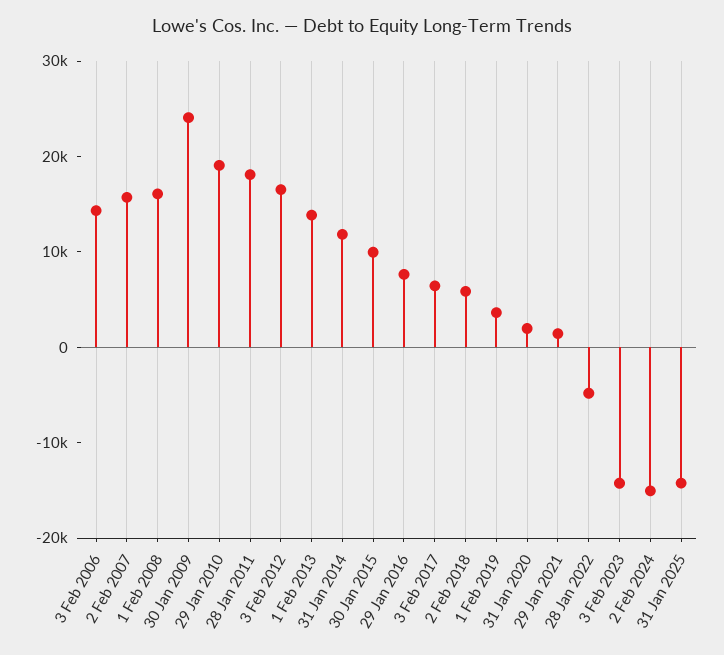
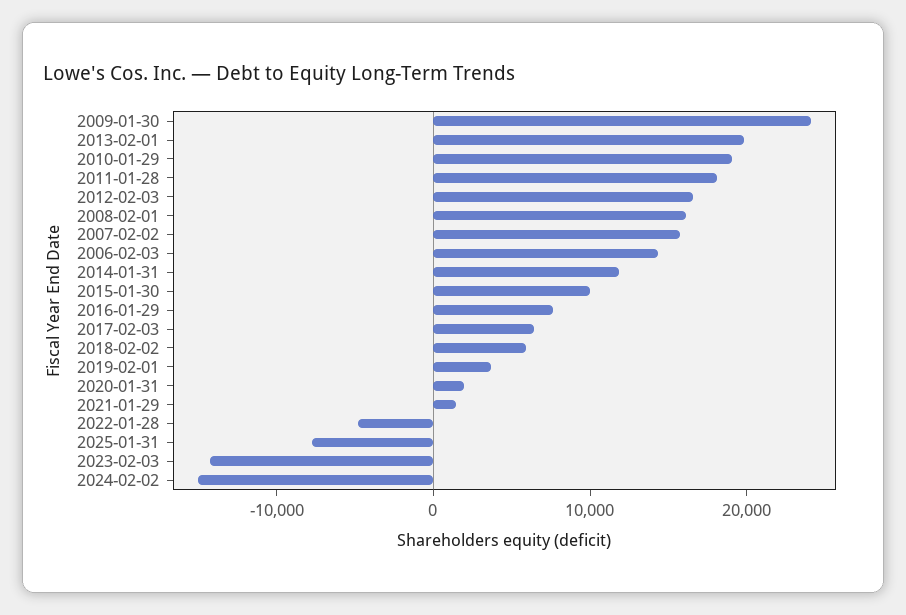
  {
    "3 Feb 2006": 14000,
    "2 Feb 2007": 16000,
    "1 Feb 2008": 16000,
    "30 Jan 2009": 24000,
    "29 Jan 2010": 20000,
    "28 Jan 2011": 18000,
    "3 Feb 2012": 16000,
-   "1 Feb 2013": 14000,
+   "1 Feb 2013": 20000,
    "31 Jan 2014": 12000,
    "30 Jan 2015": 10000,
    "29 Jan 2016": 8000,
    "3 Feb 2017": 6000,
    "2 Feb 2018": 6000,
    "1 Feb 2019": 4000,
    "31 Jan 2020": 2000,
    "29 Jan 2021": 2000,
    "28 Jan 2022": -4000,
    "3 Feb 2023": -14000,
    "2 Feb 2024": -16000,
-   "31 Jan 2025": -14000
+   "31 Jan 2025": -8000
  }

